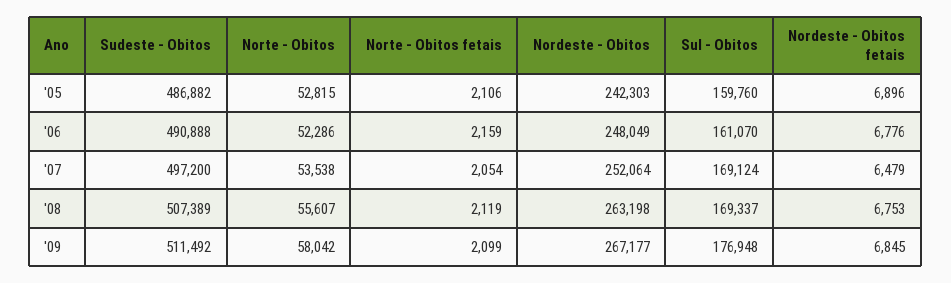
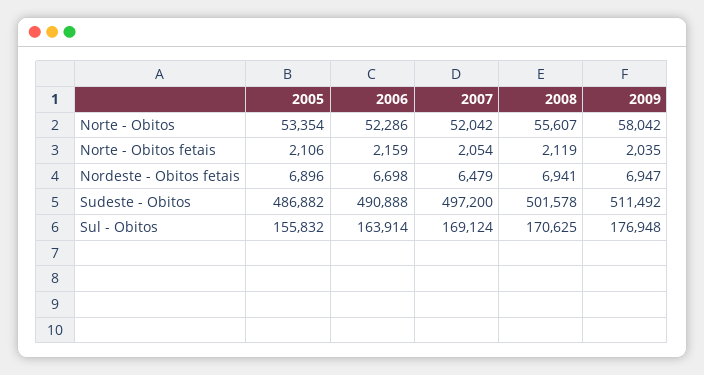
  {
    "Sudeste - Obitos": {
      "'05": 486882,
      "'06": 490888,
      "'07": 497200,
-     "'08": 507389,
+     "'08": 501578,
      "'09": 511492
    },
    "Norte - Obitos": {
-     "'05": 52815,
+     "'05": 53354,
      "'06": 52286,
-     "'07": 53538,
+     "'07": 52042,
      "'08": 55607,
      "'09": 58042
    },
    "Norte - Obitos fetais": {
      "'05": 2106,
      "'06": 2159,
      "'07": 2054,
      "'08": 2119,
-     "'09": 2099
+     "'09": 2035
    },
-   "Nordeste - Obitos": {
-     "'05": 242303,
-     "'06": 248049,
-     "'07": 252064,
-     "'08": 263198,
-     "'09": 267177
-   },
    "Sul - Obitos": {
-     "'05": 159760,
+     "'05": 155832,
-     "'06": 161070,
+     "'06": 163914,
      "'07": 169124,
-     "'08": 169337,
+     "'08": 170625,
      "'09": 176948
    },
    "Nordeste - Obitos fetais": {
      "'05": 6896,
-     "'06": 6776,
+     "'06": 6698,
      "'07": 6479,
-     "'08": 6753,
+     "'08": 6941,
-     "'09": 6845
+     "'09": 6947
    }
  }

